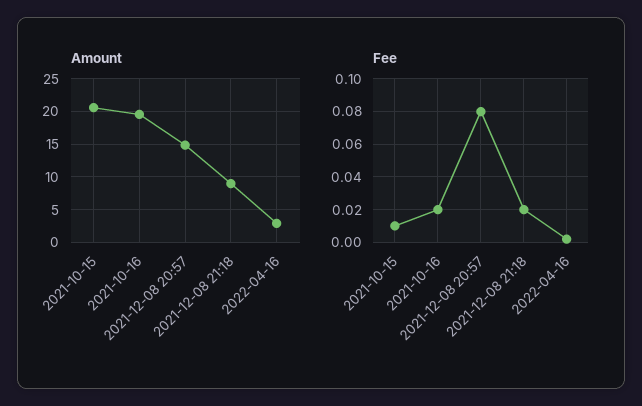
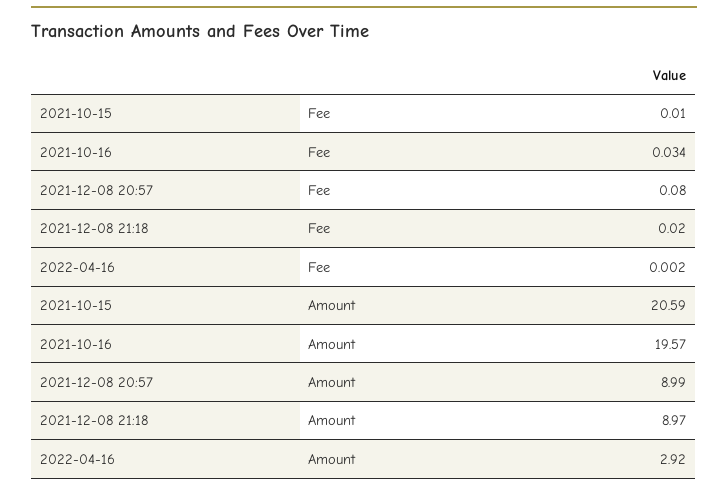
  {
    "Amount": {
      "2021-10-15": 20.59,
      "2021-10-16": 19.57,
-     "2021-12-08 20:57": 15,
+     "2021-12-08 20:57": 8.99,
      "2021-12-08 21:18": 8.97,
      "2022-04-16": 2.92
    },
    "Fee": {
      "2021-10-15": 0.01,
-     "2021-10-16": 0.02,
+     "2021-10-16": 0.034,
      "2021-12-08 20:57": 0.08,
      "2021-12-08 21:18": 0.02,
      "2022-04-16": 0.002
    }
  }

